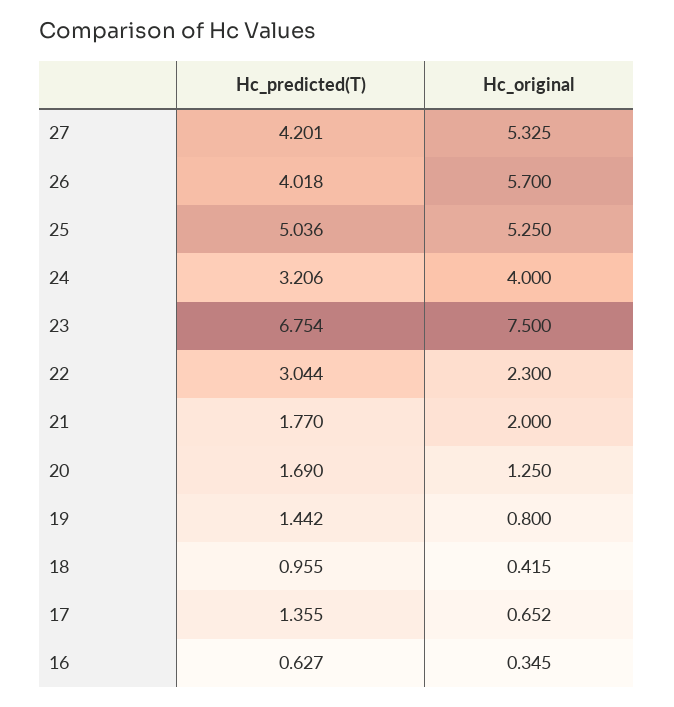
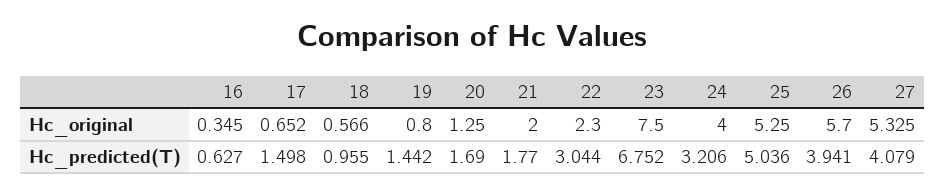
  {
    "Hc_predicted(T)": {
-     "27": 4.201,
+     "27": 4.079,
-     "26": 4.018,
+     "26": 3.941,
      "25": 5.036,
      "24": 3.206,
-     "23": 6.754,
+     "23": 6.752,
      "22": 3.044,
      "21": 1.77,
      "20": 1.69,
      "19": 1.442,
      "18": 0.955,
-     "17": 1.355,
+     "17": 1.498,
      "16": 0.627
    },
    "Hc_original": {
      "27": 5.325,
      "26": 5.7,
      "25": 5.25,
      "24": 4,
      "23": 7.5,
      "22": 2.3,
      "21": 2,
      "20": 1.25,
      "19": 0.8,
-     "18": 0.415,
+     "18": 0.566,
      "17": 0.652,
      "16": 0.345
    }
  }

